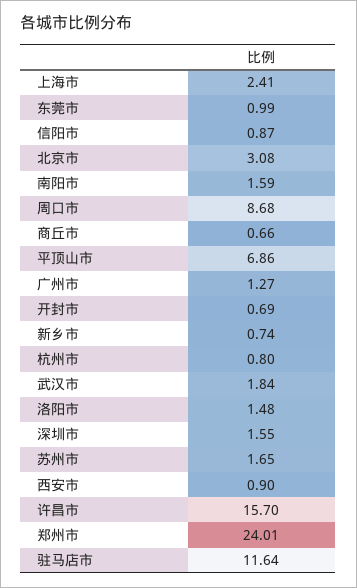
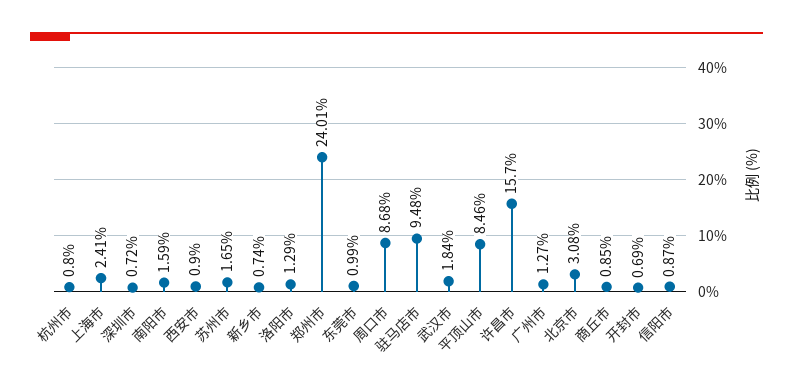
  {
    "上海市": 2.41,
    "东莞市": 0.99,
    "信阳市": 0.87,
    "北京市": 3.08,
    "南阳市": 1.59,
    "周口市": 8.68,
-   "商丘市": 0.66,
+   "商丘市": 0.85,
-   "平顶山市": 6.86,
+   "平顶山市": 8.46,
    "广州市": 1.27,
    "开封市": 0.69,
    "新乡市": 0.74,
    "杭州市": 0.8,
    "武汉市": 1.84,
-   "洛阳市": 1.48,
+   "洛阳市": 1.29,
-   "深圳市": 1.55,
+   "深圳市": 0.72,
    "苏州市": 1.65,
    "西安市": 0.9,
    "许昌市": 15.7,
    "郑州市": 24.01,
-   "驻马店市": 11.64
+   "驻马店市": 9.48
  }

